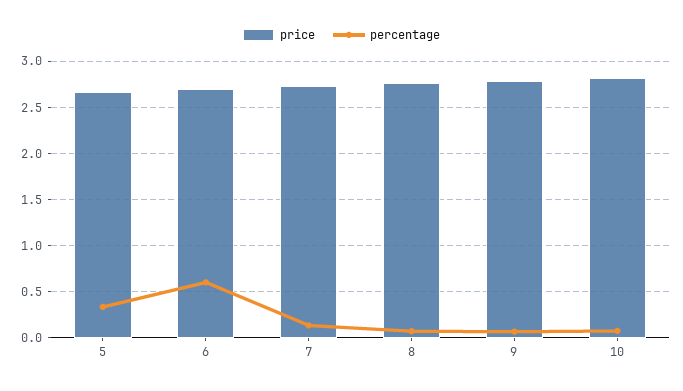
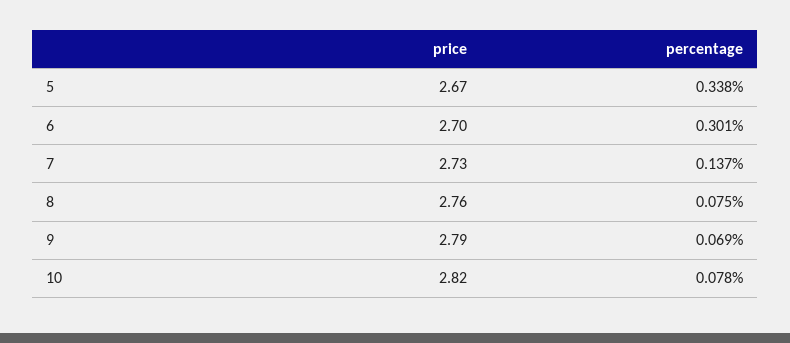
  {
    "price": {
      "5": 2.67,
      "6": 2.7,
      "7": 2.73,
      "8": 2.76,
      "9": 2.79,
      "10": 2.82
    },
    "percentage": {
      "5": 0.338,
-     "6": 0.6,
+     "6": 0.301,
      "7": 0.137,
      "8": 0.075,
      "9": 0.069,
      "10": 0.078
    }
  }

